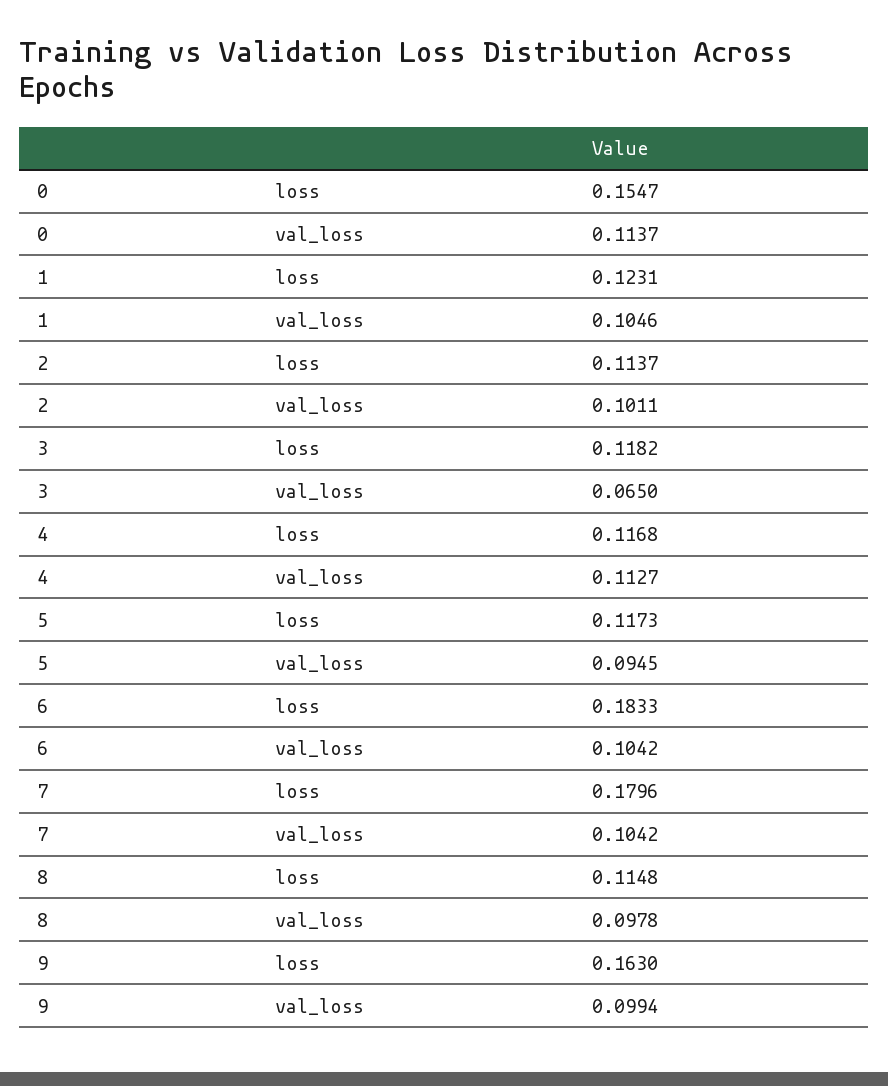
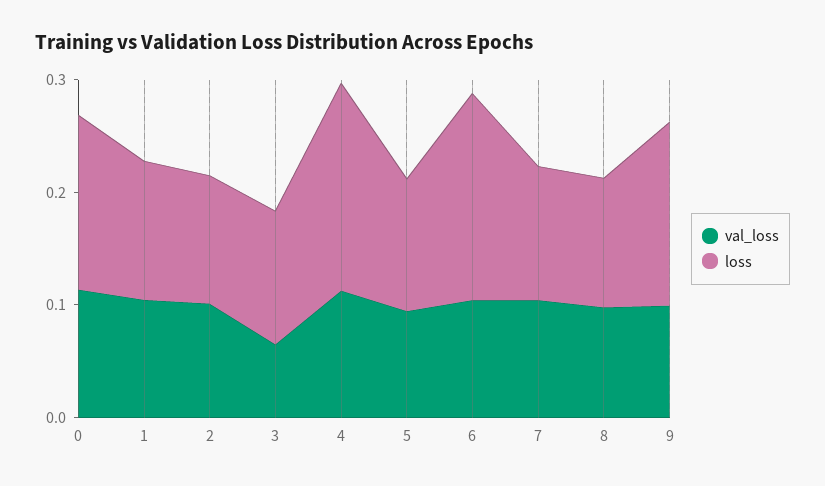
  {
    "loss": {
      "0": 0.1547,
      "1": 0.1231,
      "2": 0.1137,
      "3": 0.1182,
-     "4": 0.1168,
+     "4": 0.18,
      "5": 0.1173,
      "6": 0.1833,
-     "7": 0.1796,
+     "7": 0.12,
      "8": 0.1148,
      "9": 0.163
    },
    "val_loss": {
      "0": 0.1137,
      "1": 0.1046,
      "2": 0.1011,
      "3": 0.065,
      "4": 0.1127,
      "5": 0.0945,
      "6": 0.1042,
      "7": 0.1042,
      "8": 0.0978,
      "9": 0.0994
    }
  }

